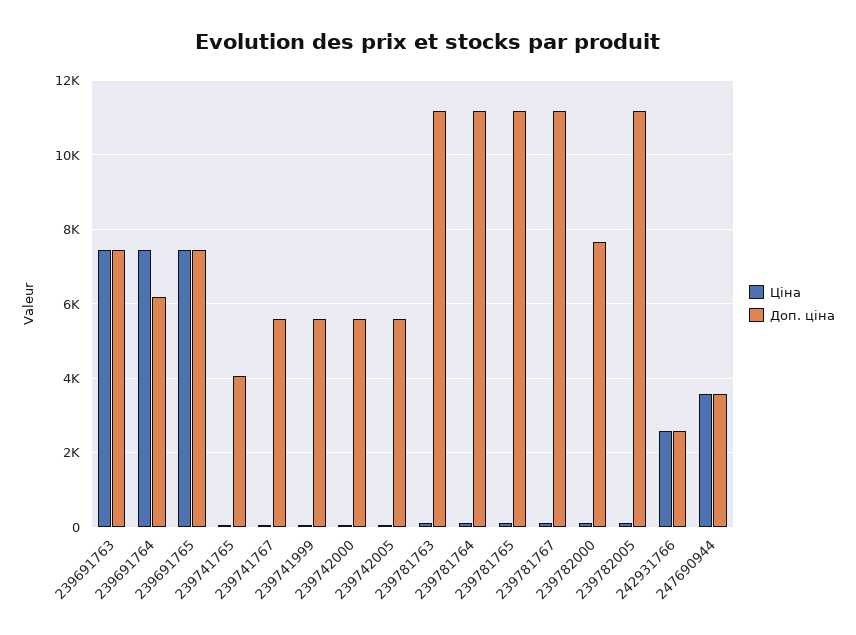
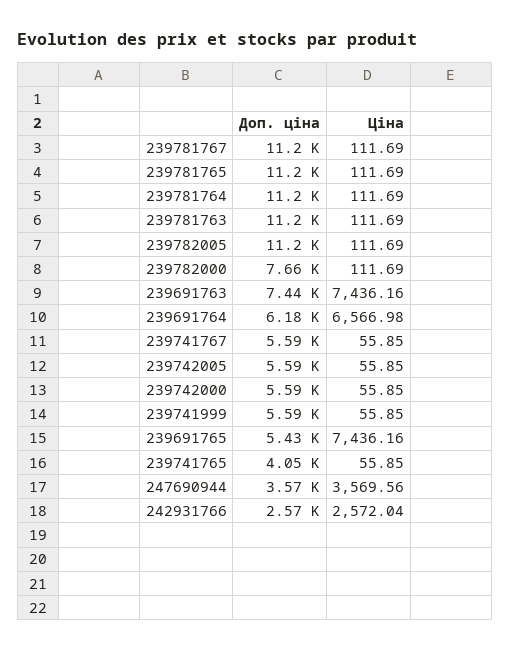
  {
    "Ціна": {
      "239691763": 7436.16,
-     "239691764": 7400,
+     "239691764": 6566.98,
      "239691765": 7436.16,
      "239741765": 55.85,
      "239741767": 55.85,
      "239741999": 55.85,
      "239742000": 55.85,
      "239742005": 55.85,
      "239781763": 111.69,
      "239781764": 111.69,
      "239781765": 111.69,
      "239781767": 111.69,
      "239782000": 111.69,
      "239782005": 111.69,
      "242931766": 2572.04,
      "247690944": 3569.56
    },
    "Доп. ціна": {
      "239691763": 7440,
      "239691764": 6180,
-     "239691765": 7400,
+     "239691765": 5430,
      "239741765": 4050,
      "239741767": 5590,
      "239741999": 5590,
      "239742000": 5590,
      "239742005": 5590,
      "239781763": 11200,
      "239781764": 11200,
      "239781765": 11200,
      "239781767": 11200,
      "239782000": 7660,
      "239782005": 11200,
      "242931766": 2570,
      "247690944": 3570
    }
  }

